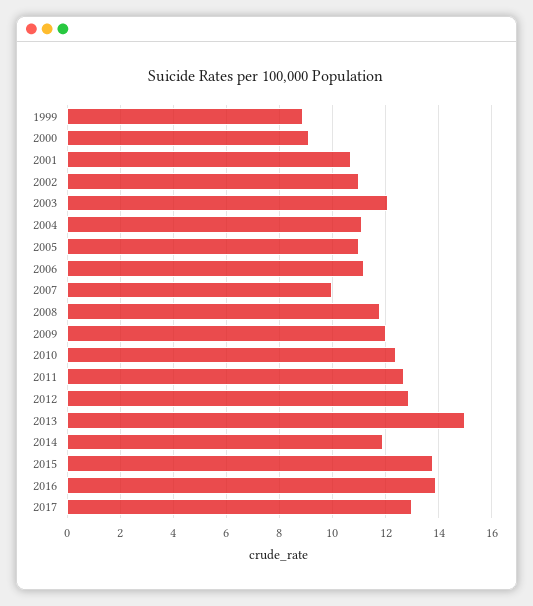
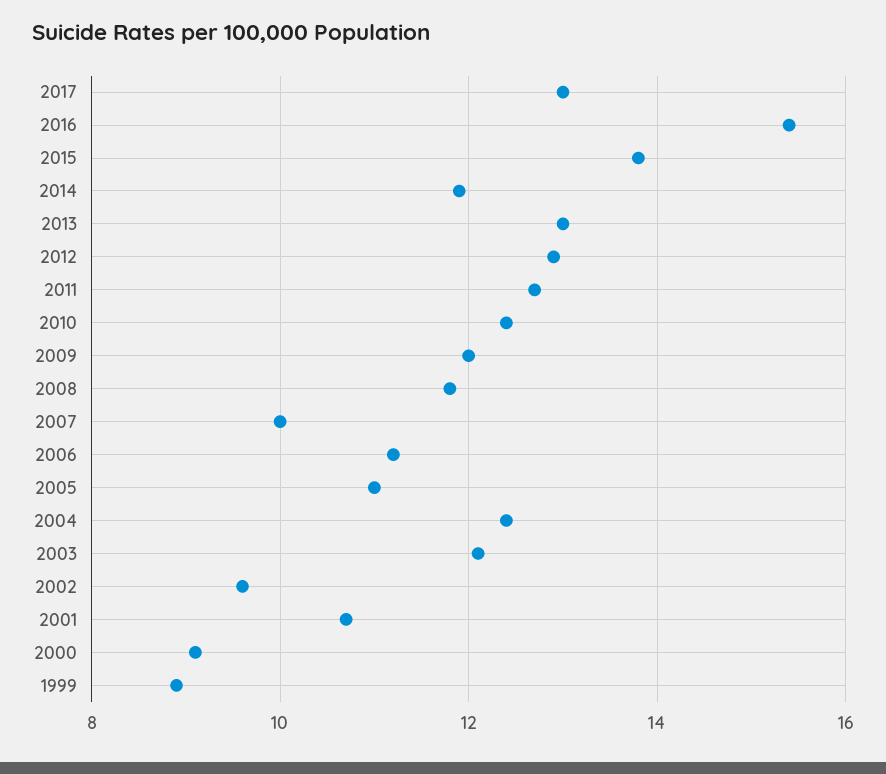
  {
    "1999": 9,
    "2000": 9,
    "2001": 10.5,
-   "2002": 11,
+   "2002": 9.5,
    "2003": 12,
-   "2004": 11,
+   "2004": 12.5,
    "2005": 11,
    "2006": 11,
    "2007": 10,
    "2008": 12,
    "2009": 12,
    "2010": 12.5,
    "2011": 12.5,
    "2012": 13,
-   "2013": 15,
+   "2013": 13,
    "2014": 12,
    "2015": 14,
-   "2016": 14,
+   "2016": 15.5,
    "2017": 13
  }

